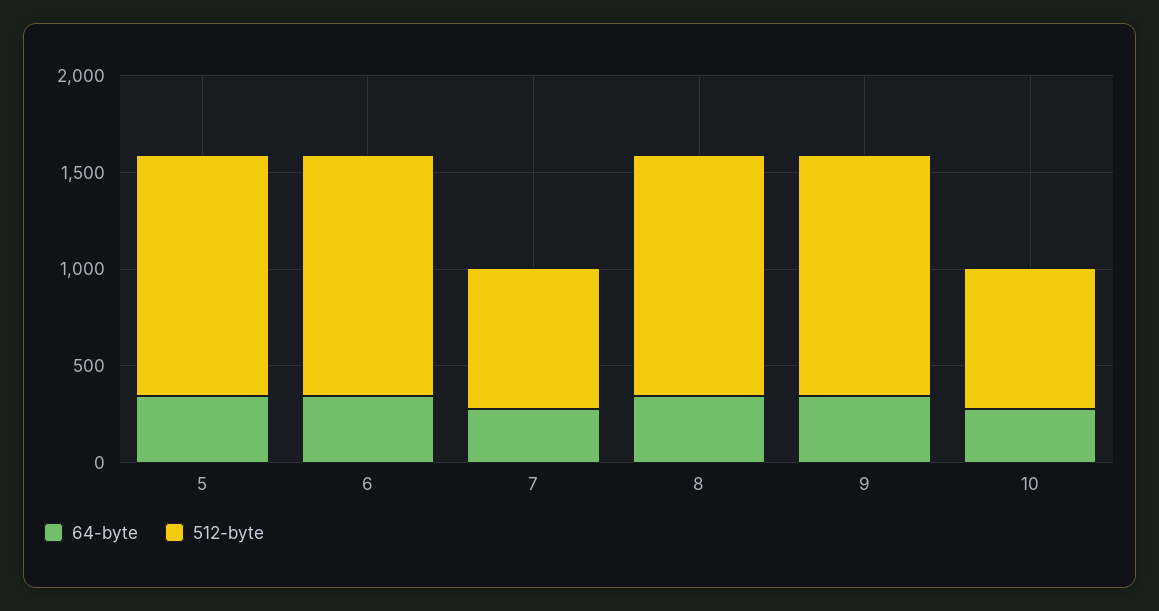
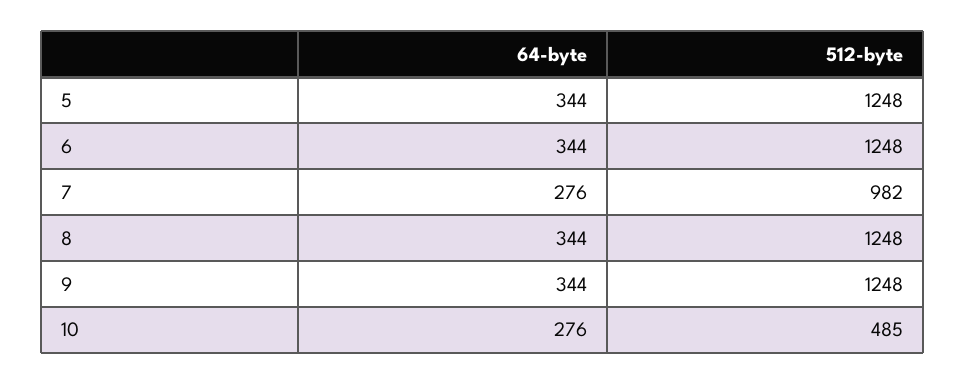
  {
    "64-byte": {
      "5": 344,
      "6": 344,
      "7": 276,
      "8": 344,
      "9": 344,
      "10": 276
    },
    "512-byte": {
      "5": 1248,
      "6": 1248,
-     "7": 700,
+     "7": 982,
      "8": 1248,
      "9": 1248,
-     "10": 700
+     "10": 485
    }
  }

